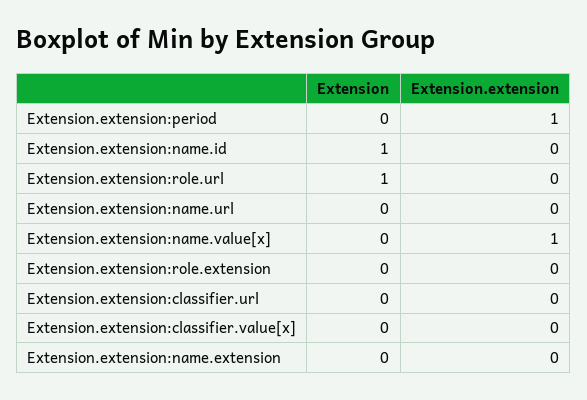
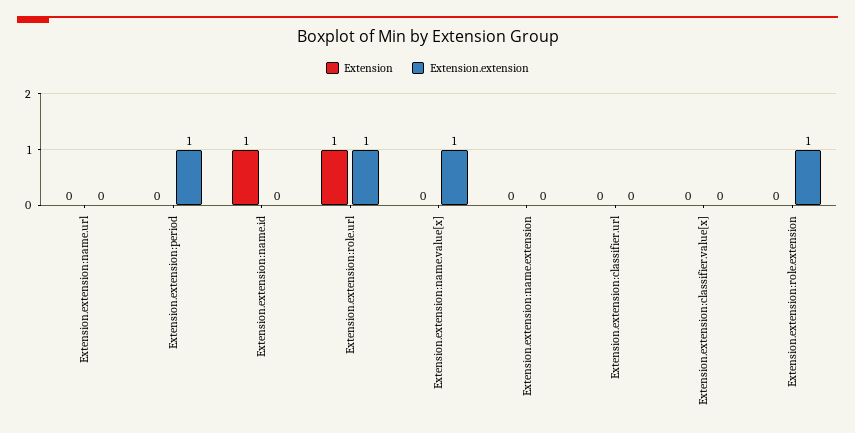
  {
    "Extension": {
      "Extension.extension:period": 0,
      "Extension.extension:name.id": 1,
      "Extension.extension:role.url": 1,
      "Extension.extension:name.url": 0,
      "Extension.extension:name.value[x]": 0,
      "Extension.extension:role.extension": 0,
      "Extension.extension:classifier.url": 0,
      "Extension.extension:classifier.value[x]": 0,
      "Extension.extension:name.extension": 0
    },
    "Extension.extension": {
      "Extension.extension:period": 1,
      "Extension.extension:name.id": 0,
-     "Extension.extension:role.url": 0,
+     "Extension.extension:role.url": 1,
      "Extension.extension:name.url": 0,
      "Extension.extension:name.value[x]": 1,
-     "Extension.extension:role.extension": 0,
+     "Extension.extension:role.extension": 1,
      "Extension.extension:classifier.url": 0,
      "Extension.extension:classifier.value[x]": 0,
      "Extension.extension:name.extension": 0
    }
  }

